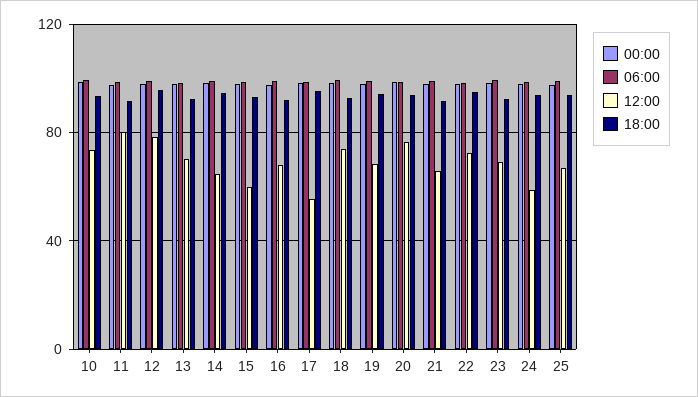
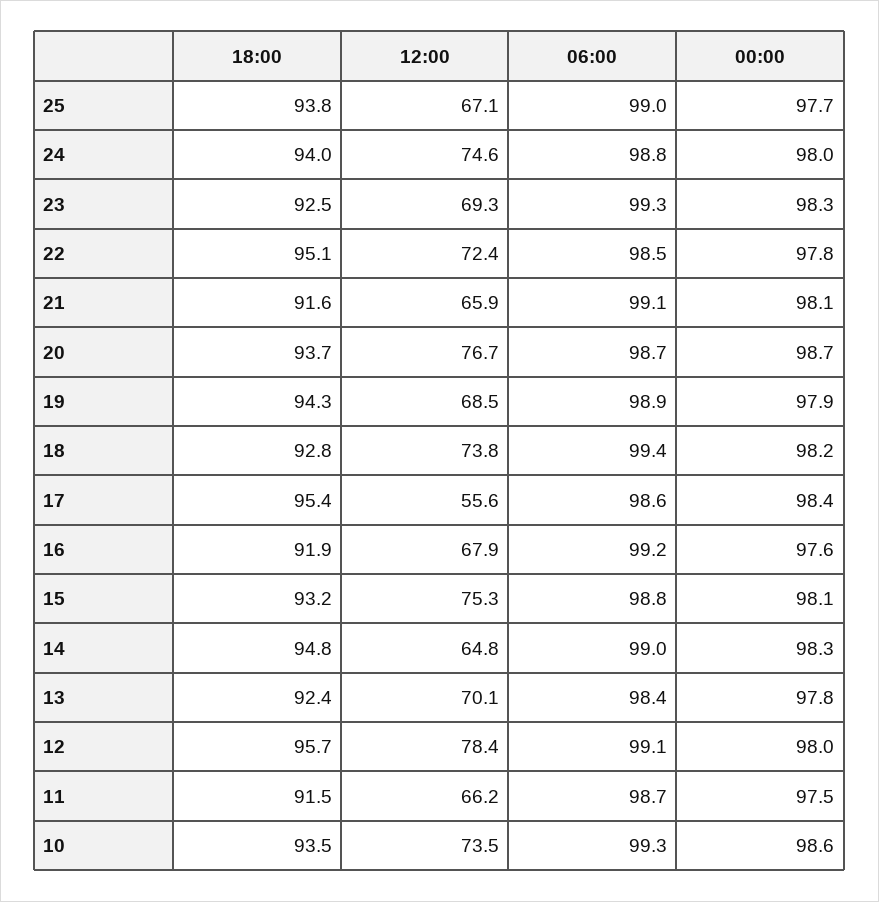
  {
    "00:00": {
      "10": 98.6,
      "11": 97.5,
      "12": 98,
      "13": 97.8,
      "14": 98.3,
      "15": 98.1,
      "16": 97.6,
      "17": 98.4,
      "18": 98.2,
      "19": 97.9,
      "20": 98.7,
      "21": 98.1,
      "22": 97.8,
      "23": 98.3,
      "24": 98,
      "25": 97.7
    },
    "06:00": {
      "10": 99.3,
      "11": 98.7,
      "12": 99.1,
      "13": 98.4,
      "14": 99,
      "15": 98.8,
      "16": 99.2,
      "17": 98.6,
      "18": 99.4,
      "19": 98.9,
      "20": 98.7,
      "21": 99.1,
      "22": 98.5,
      "23": 99.3,
      "24": 98.8,
      "25": 99
    },
    "12:00": {
      "10": 73.5,
-     "11": 80,
+     "11": 66.2,
      "12": 78.4,
      "13": 70.1,
      "14": 64.8,
-     "15": 60,
+     "15": 75.3,
      "16": 67.9,
      "17": 55.6,
      "18": 73.8,
      "19": 68.5,
      "20": 76.7,
      "21": 65.9,
      "22": 72.4,
      "23": 69.3,
-     "24": 60,
+     "24": 74.6,
      "25": 67.1
    },
    "18:00": {
      "10": 93.5,
      "11": 91.5,
      "12": 95.7,
      "13": 92.4,
      "14": 94.8,
      "15": 93.2,
      "16": 91.9,
      "17": 95.4,
      "18": 92.8,
      "19": 94.3,
      "20": 93.7,
      "21": 91.6,
      "22": 95.1,
      "23": 92.5,
      "24": 94,
      "25": 93.8
    }
  }

